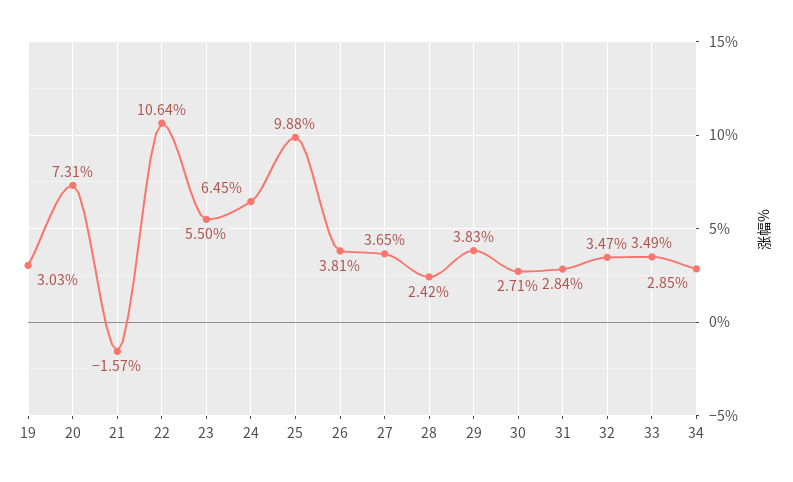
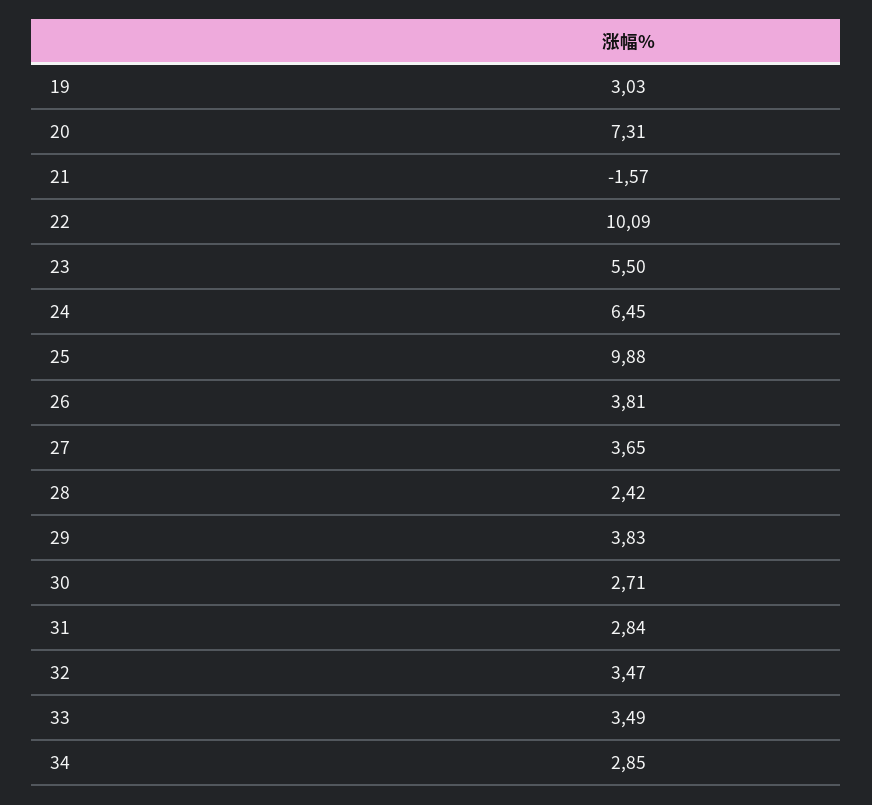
  {
    "19": 3.03,
    "20": 7.31,
    "21": -1.57,
-   "22": 10.64,
+   "22": 10.09,
    "23": 5.5,
    "24": 6.45,
    "25": 9.88,
    "26": 3.81,
    "27": 3.65,
    "28": 2.42,
    "29": 3.83,
    "30": 2.71,
    "31": 2.84,
    "32": 3.47,
    "33": 3.49,
    "34": 2.85
  }

